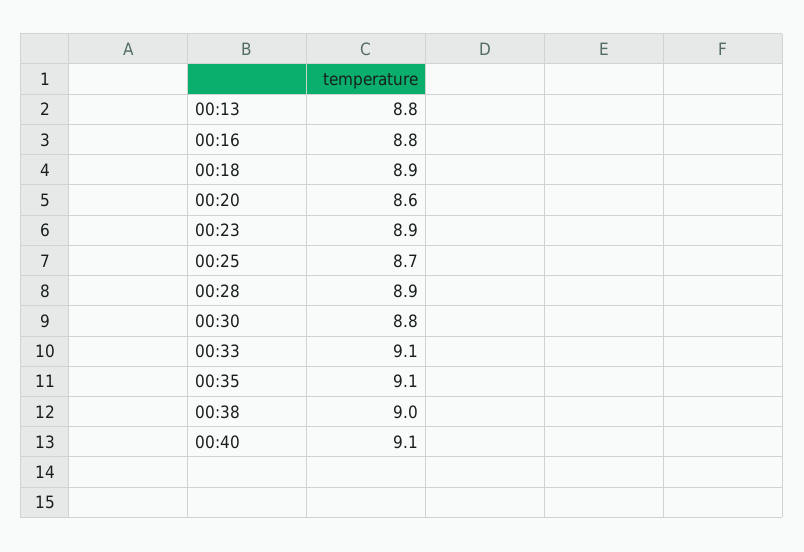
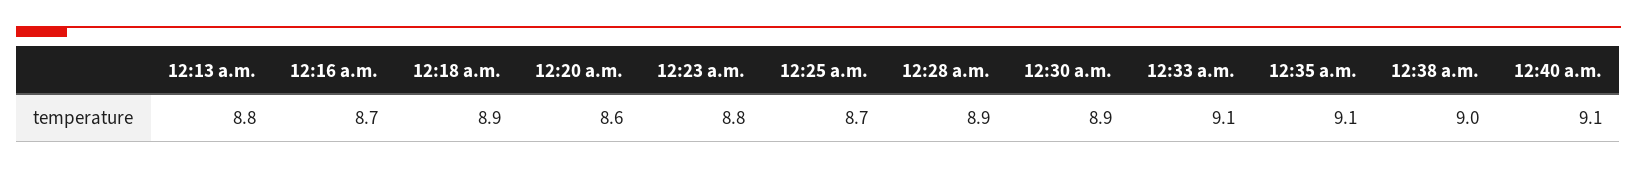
  {
    "00:13": 8.8,
-   "00:16": 8.8,
+   "00:16": 8.7,
    "00:18": 8.9,
    "00:20": 8.6,
-   "00:23": 8.9,
+   "00:23": 8.8,
    "00:25": 8.7,
    "00:28": 8.9,
-   "00:30": 8.8,
+   "00:30": 8.9,
    "00:33": 9.1,
    "00:35": 9.1,
    "00:38": 9,
    "00:40": 9.1
  }

